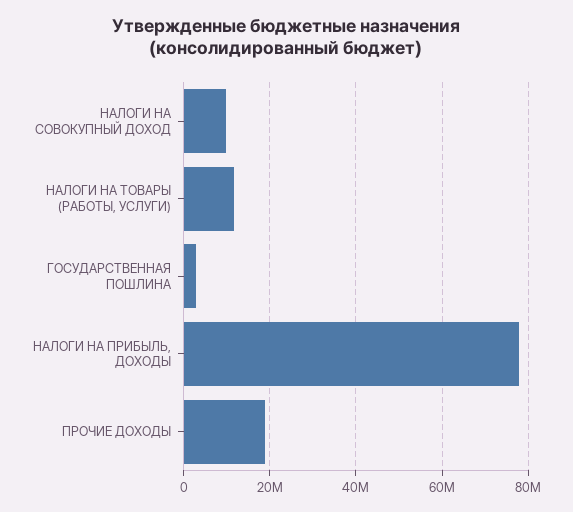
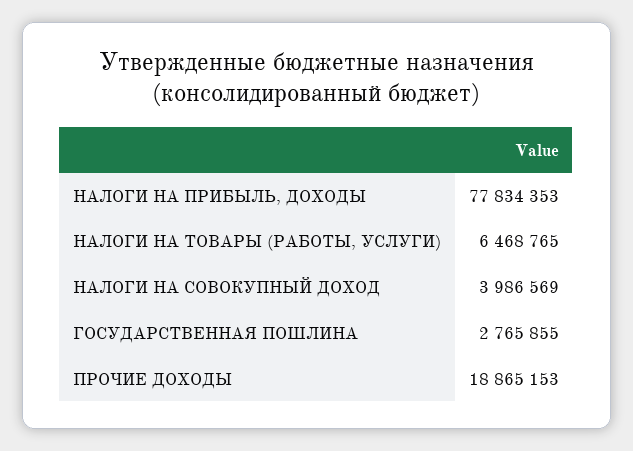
  {
-   "НАЛОГИ НА СОВОКУПНЫЙ ДОХОД": 10000000,
+   "НАЛОГИ НА СОВОКУПНЫЙ ДОХОД": 3986569,
-   "НАЛОГИ НА ТОВАРЫ (РАБОТЫ, УСЛУГИ)": 12000000,
+   "НАЛОГИ НА ТОВАРЫ (РАБОТЫ, УСЛУГИ)": 6468765,
    "ГОСУДАРСТВЕННАЯ ПОШЛИНА": 2765855,
    "НАЛОГИ НА ПРИБЫЛЬ, ДОХОДЫ": 77834353,
    "ПРОЧИЕ ДОХОДЫ": 18865153
  }

